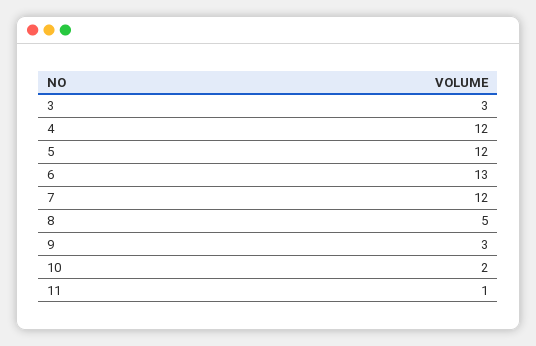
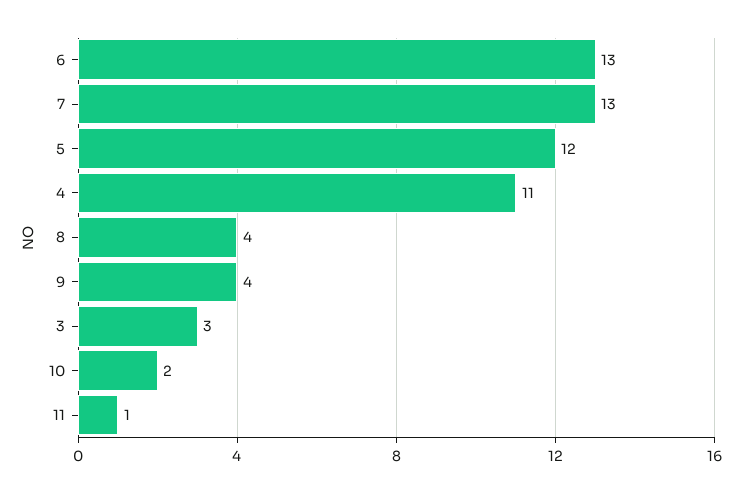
  {
    "3": 3,
-   "4": 12,
+   "4": 11,
    "5": 12,
    "6": 13,
-   "7": 12,
+   "7": 13,
-   "8": 5,
+   "8": 4,
-   "9": 3,
+   "9": 4,
    "10": 2,
    "11": 1
  }

